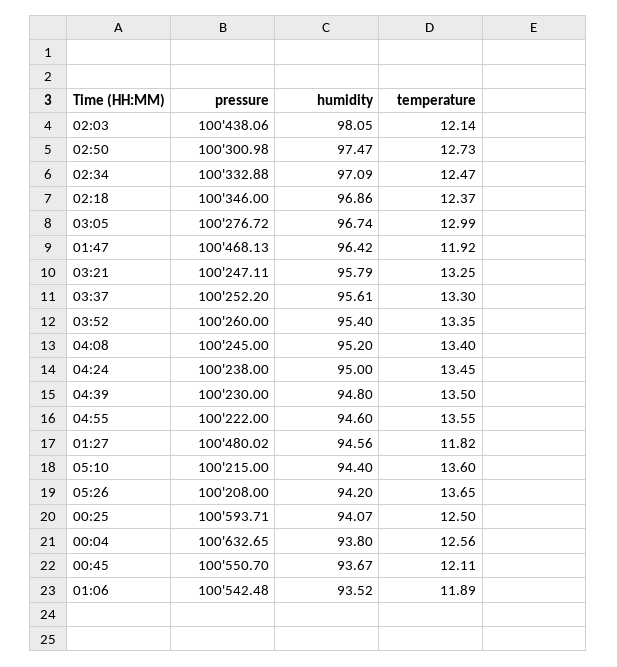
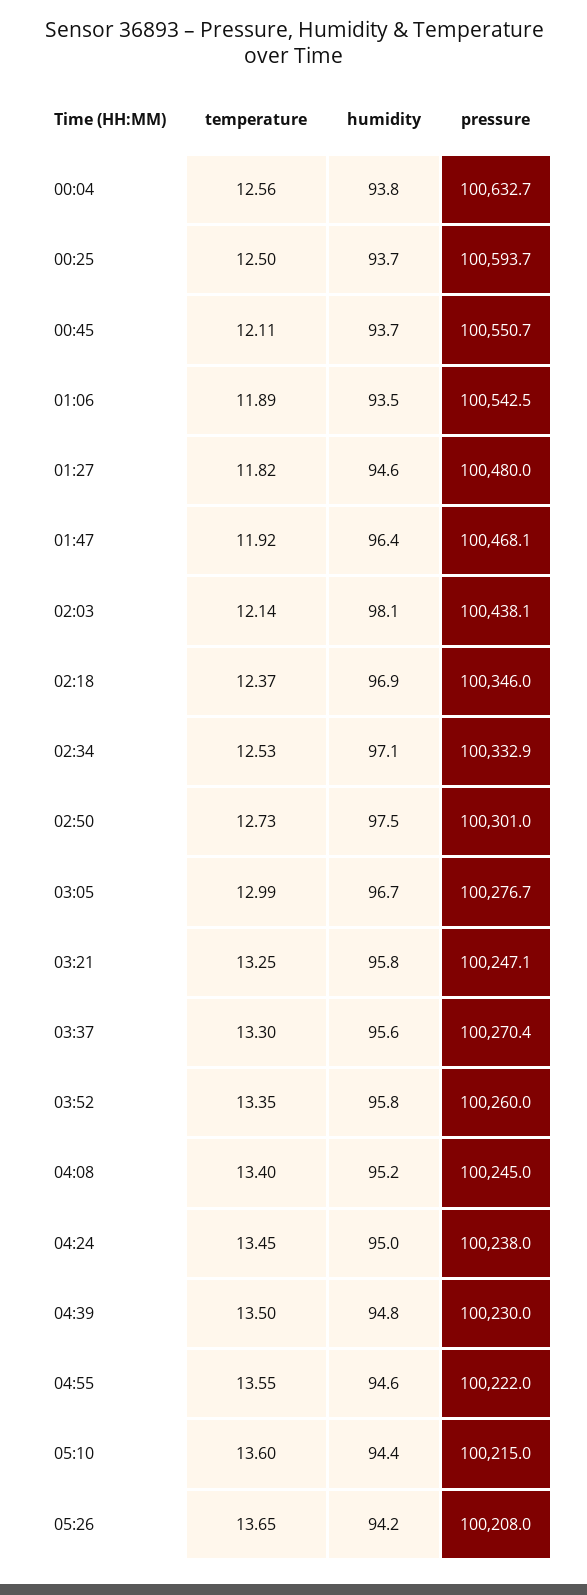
  {
    "pressure": {
      "02:03": 100438.06,
      "02:50": 100300.98,
      "02:34": 100332.88,
      "02:18": 100346,
      "03:05": 100276.72,
      "01:47": 100468.13,
      "03:21": 100247.11,
-     "03:37": 100252.2,
+     "03:37": 100270.4,
      "03:52": 100260,
      "04:08": 100245,
      "04:24": 100238,
      "04:39": 100230,
      "04:55": 100222,
      "01:27": 100480.02,
      "05:10": 100215,
      "05:26": 100208,
      "00:25": 100593.71,
      "00:04": 100632.65,
      "00:45": 100550.7,
      "01:06": 100542.48
    },
    "humidity": {
      "02:03": 98.05,
      "02:50": 97.47,
      "02:34": 97.09,
      "02:18": 96.86,
      "03:05": 96.74,
      "01:47": 96.42,
      "03:21": 95.79,
      "03:37": 95.61,
-     "03:52": 95.4,
+     "03:52": 95.8,
      "04:08": 95.2,
      "04:24": 95,
      "04:39": 94.8,
      "04:55": 94.6,
      "01:27": 94.56,
      "05:10": 94.4,
      "05:26": 94.2,
-     "00:25": 94.07,
+     "00:25": 93.7,
      "00:04": 93.8,
      "00:45": 93.67,
      "01:06": 93.52
    },
    "temperature": {
      "02:03": 12.14,
      "02:50": 12.73,
-     "02:34": 12.47,
+     "02:34": 12.53,
      "02:18": 12.37,
      "03:05": 12.99,
      "01:47": 11.92,
      "03:21": 13.25,
      "03:37": 13.3,
      "03:52": 13.35,
      "04:08": 13.4,
      "04:24": 13.45,
      "04:39": 13.5,
      "04:55": 13.55,
      "01:27": 11.82,
      "05:10": 13.6,
      "05:26": 13.65,
      "00:25": 12.5,
      "00:04": 12.56,
      "00:45": 12.11,
      "01:06": 11.89
    }
  }

